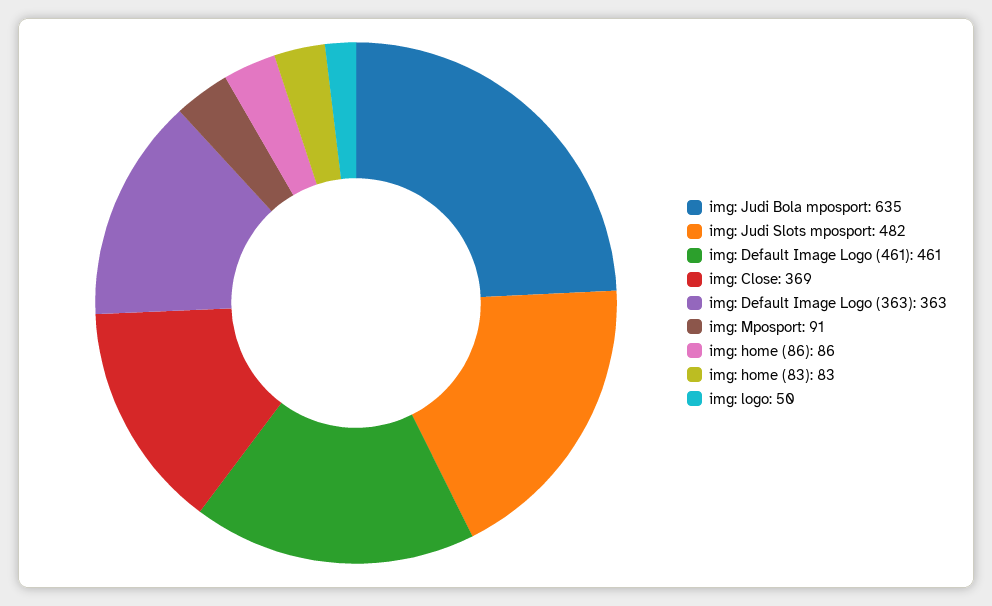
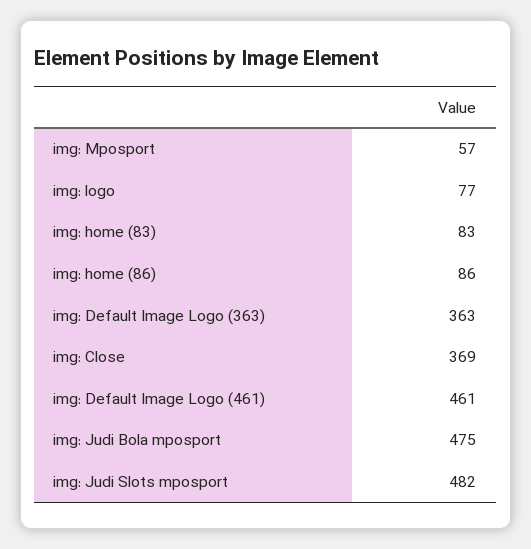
  {
-   "img: Judi Bola mposport": 635,
+   "img: Judi Bola mposport": 475,
    "img: Judi Slots mposport": 482,
    "img: Default Image Logo (461)": 461,
    "img: Close": 369,
    "img: Default Image Logo (363)": 363,
-   "img: Mposport": 91,
+   "img: Mposport": 57,
    "img: home (86)": 86,
    "img: home (83)": 83,
-   "img: logo": 50
+   "img: logo": 77
  }

